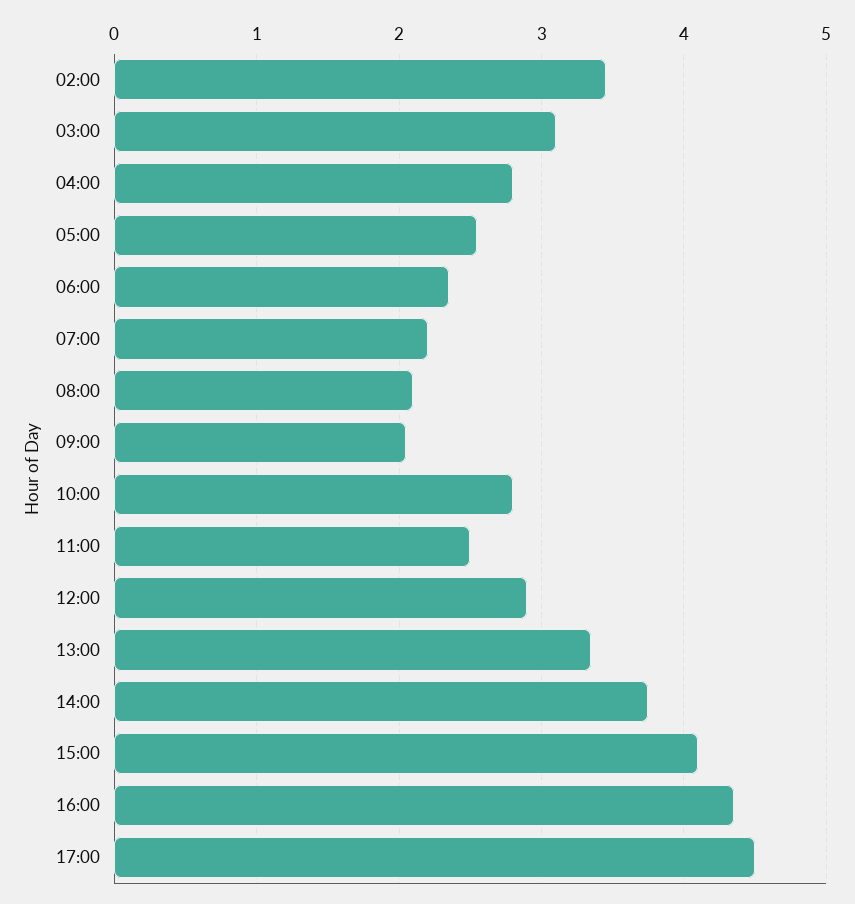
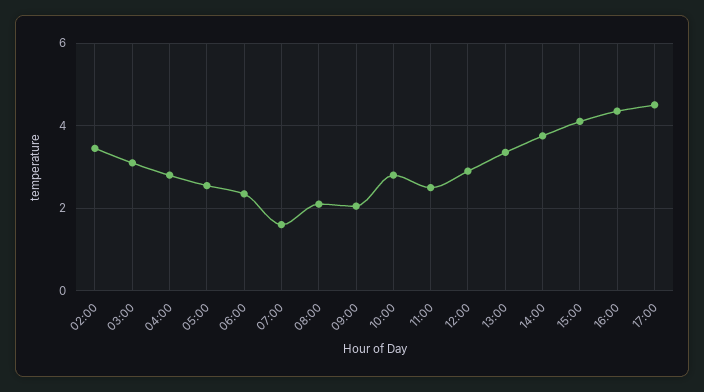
  {
    "02:00": 3.5,
    "03:00": 3.1,
    "04:00": 2.8,
    "05:00": 2.6,
    "06:00": 2.4,
-   "07:00": 2.2,
+   "07:00": 1.6,
    "08:00": 2.1,
    "09:00": 2.1,
    "10:00": 2.8,
    "11:00": 2.5,
    "12:00": 2.9,
    "13:00": 3.4,
    "14:00": 3.8,
    "15:00": 4.1,
    "16:00": 4.4,
    "17:00": 4.5
  }

